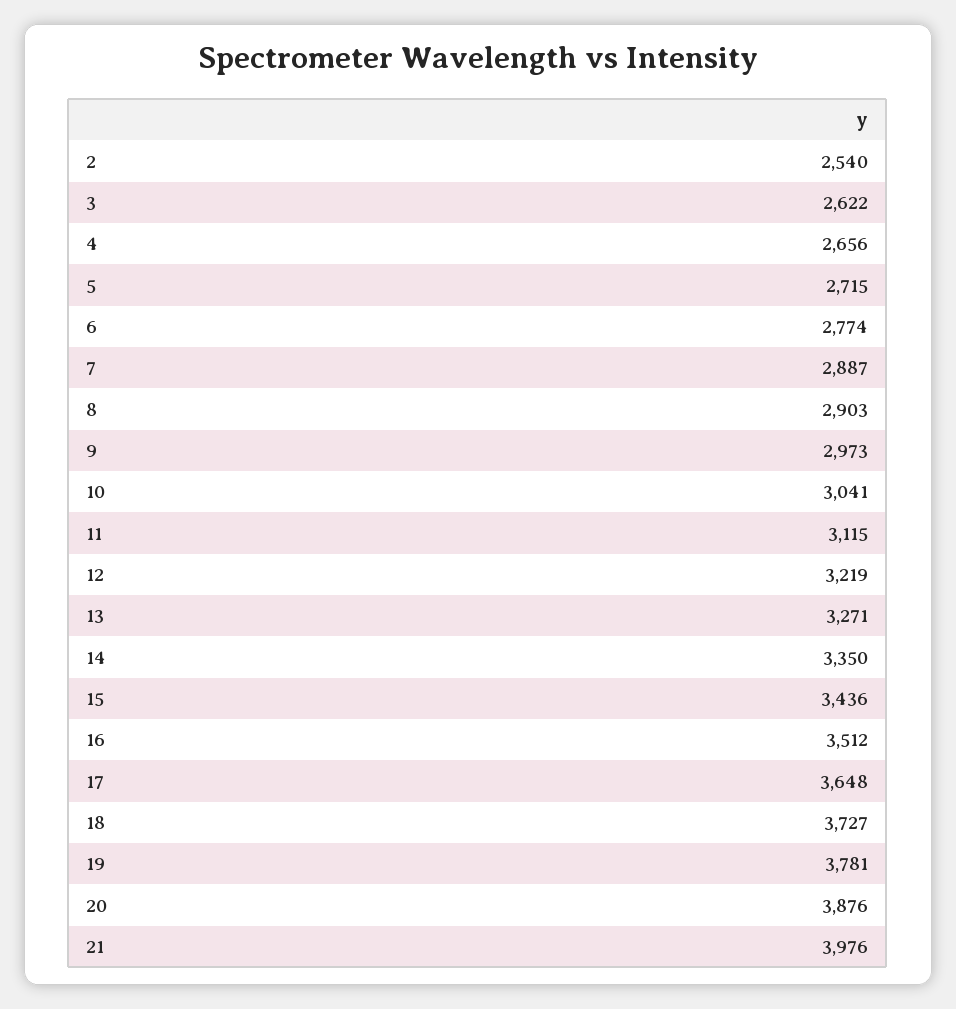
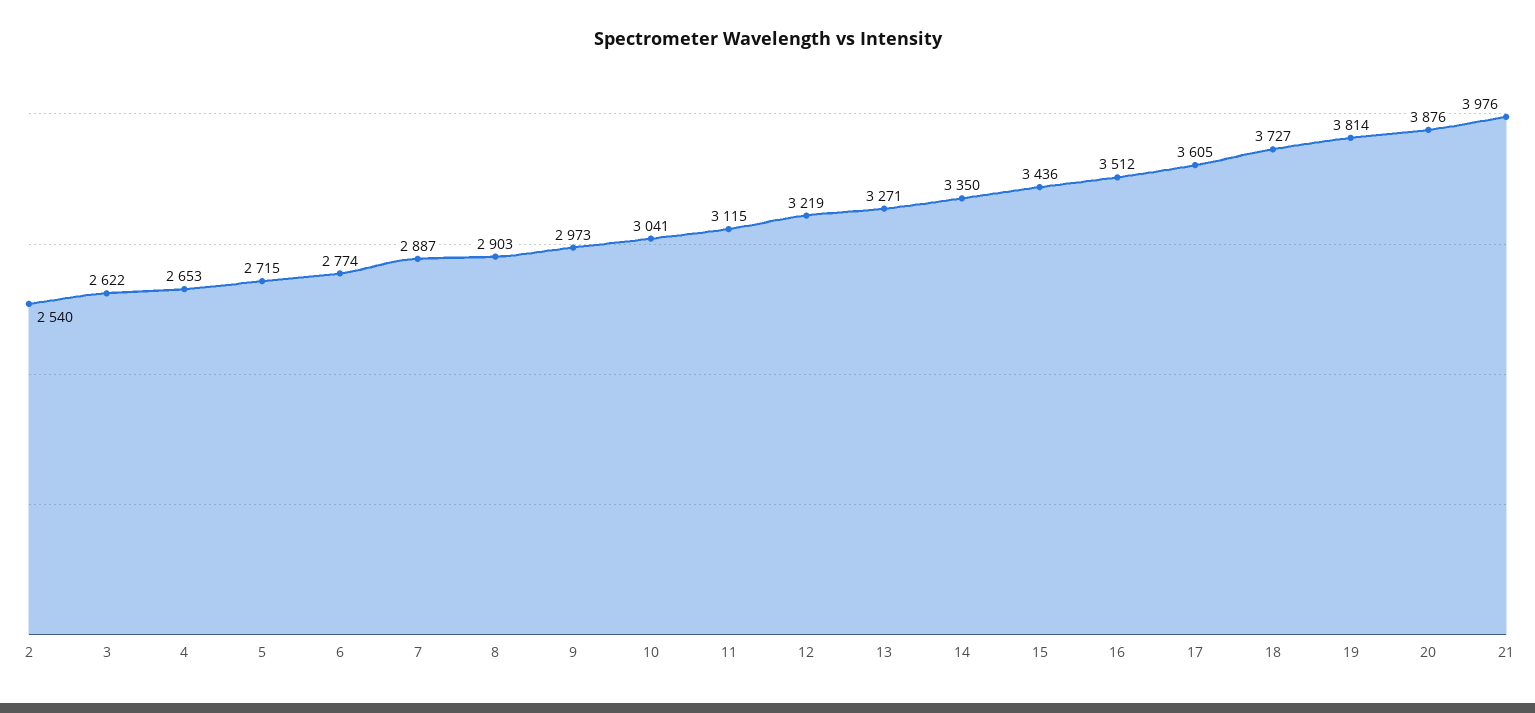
  {
    "2": 2540,
    "3": 2622,
-   "4": 2656,
+   "4": 2653,
    "5": 2715,
    "6": 2774,
    "7": 2887,
    "8": 2903,
    "9": 2973,
    "10": 3041,
    "11": 3115,
    "12": 3219,
    "13": 3271,
    "14": 3350,
    "15": 3436,
    "16": 3512,
-   "17": 3648,
+   "17": 3605,
    "18": 3727,
-   "19": 3781,
+   "19": 3814,
    "20": 3876,
    "21": 3976
  }

